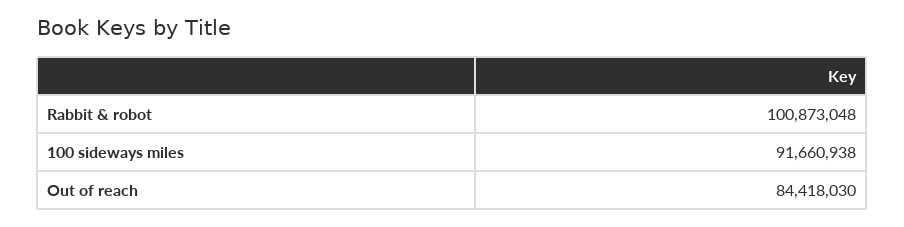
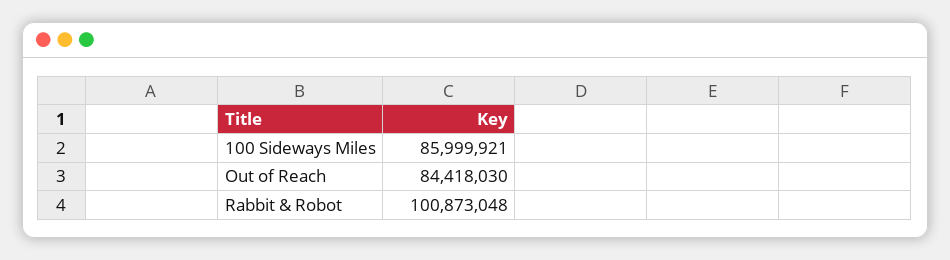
  {
    "Rabbit & robot": 100873048,
-   "100 sideways miles": 91660938,
+   "100 sideways miles": 85999921,
    "Out of reach": 84418030
  }

